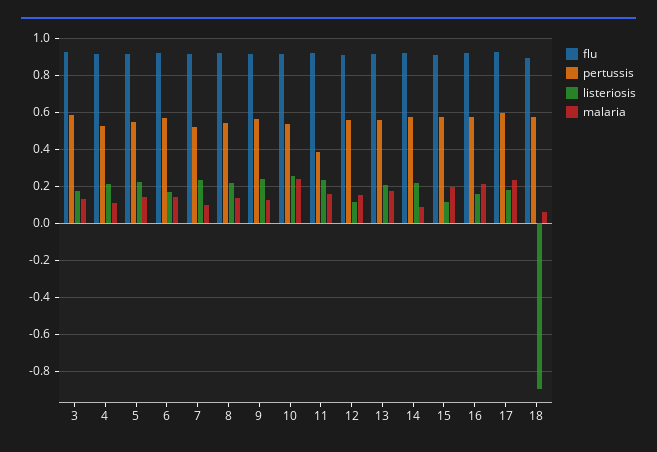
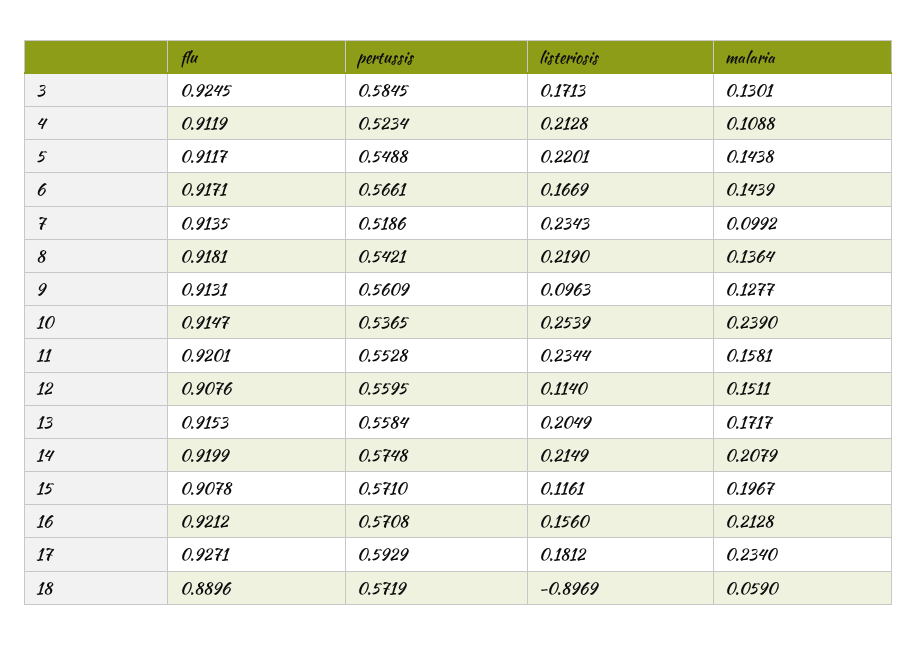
  {
    "flu": {
      "3": 0.9245,
      "4": 0.9119,
      "5": 0.9117,
      "6": 0.9171,
      "7": 0.9135,
      "8": 0.9181,
      "9": 0.9131,
      "10": 0.9147,
      "11": 0.9201,
      "12": 0.9076,
      "13": 0.9153,
      "14": 0.9199,
      "15": 0.9078,
      "16": 0.9212,
      "17": 0.9271,
      "18": 0.8896
    },
    "pertussis": {
      "3": 0.5845,
      "4": 0.5234,
      "5": 0.5488,
      "6": 0.5661,
      "7": 0.5186,
      "8": 0.5421,
      "9": 0.5609,
      "10": 0.5365,
-     "11": 0.4,
+     "11": 0.5528,
      "12": 0.5595,
      "13": 0.5584,
      "14": 0.5748,
      "15": 0.571,
      "16": 0.5708,
      "17": 0.5929,
      "18": 0.5719
    },
    "listeriosis": {
      "3": 0.1713,
      "4": 0.2128,
      "5": 0.2201,
      "6": 0.1669,
      "7": 0.2343,
      "8": 0.219,
-     "9": 0.25,
+     "9": 0.0963,
      "10": 0.2539,
      "11": 0.2344,
      "12": 0.114,
      "13": 0.2049,
      "14": 0.2149,
      "15": 0.1161,
      "16": 0.156,
      "17": 0.1812,
      "18": -0.8969
    },
    "malaria": {
      "3": 0.1301,
      "4": 0.1088,
      "5": 0.1438,
      "6": 0.1439,
      "7": 0.0992,
      "8": 0.1364,
      "9": 0.1277,
      "10": 0.239,
      "11": 0.1581,
      "12": 0.1511,
      "13": 0.1717,
-     "14": 0.1,
+     "14": 0.2079,
      "15": 0.1967,
      "16": 0.2128,
      "17": 0.234,
      "18": 0.059
    }
  }

